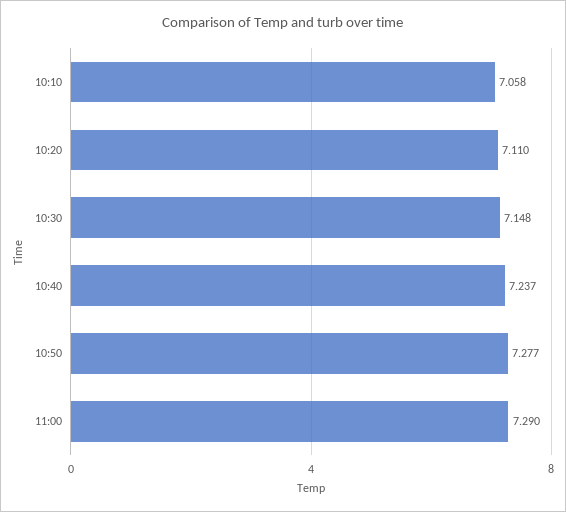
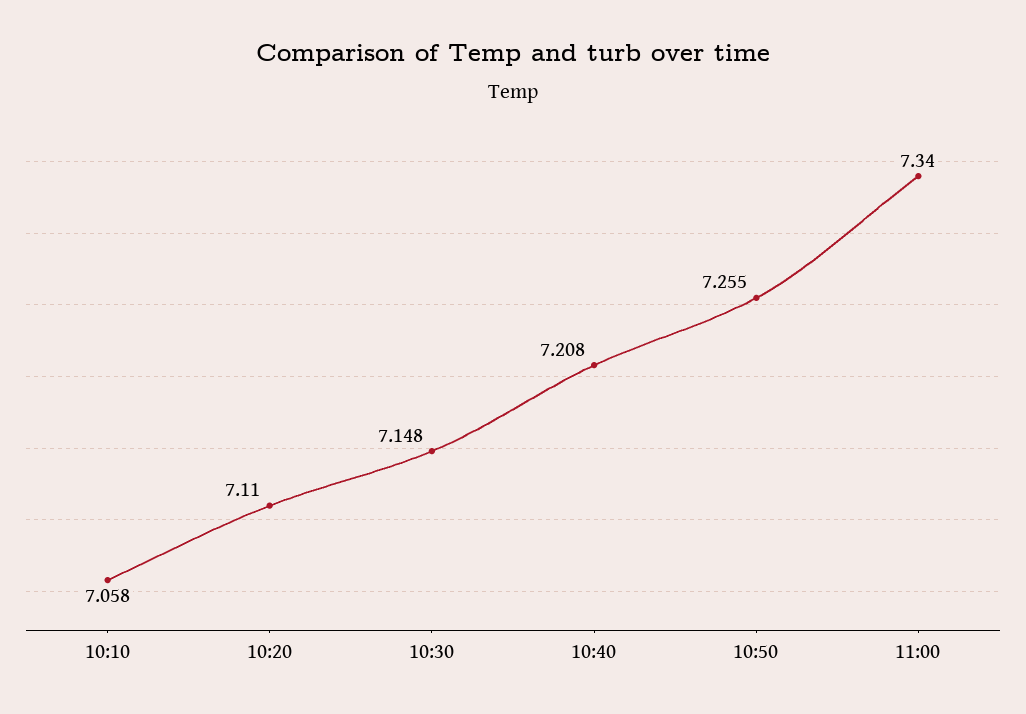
  {
    "10:10": 7.058,
    "10:20": 7.11,
    "10:30": 7.148,
-   "10:40": 7.237,
+   "10:40": 7.208,
-   "10:50": 7.277,
+   "10:50": 7.255,
-   "11:00": 7.29
+   "11:00": 7.34
  }

